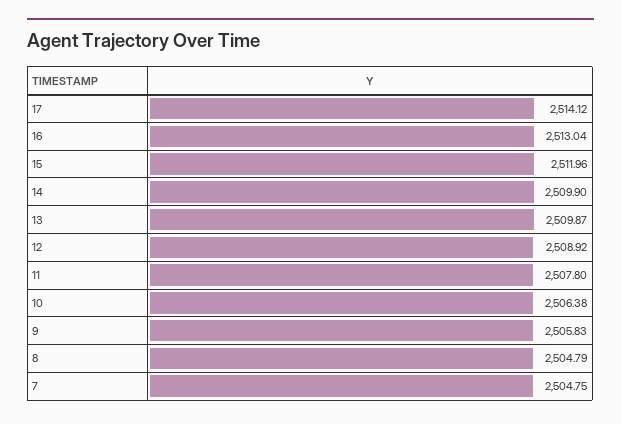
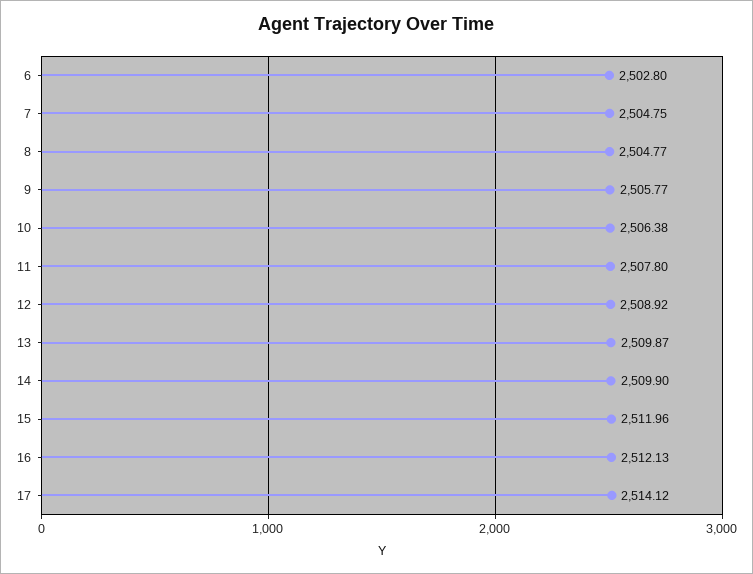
  {
    "17": 2514.12,
-   "16": 2513.04,
+   "16": 2512.13,
    "15": 2511.96,
    "14": 2509.9,
    "13": 2509.87,
    "12": 2508.92,
    "11": 2507.8,
    "10": 2506.38,
-   "9": 2505.83,
+   "9": 2505.77,
-   "8": 2504.79,
+   "8": 2504.77,
-   "7": 2504.75
+   "7": 2504.75,
+   "6": 2502.8
  }

